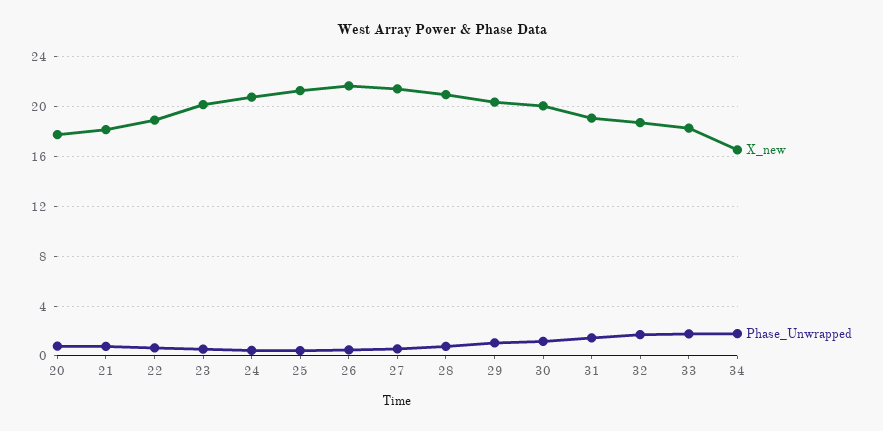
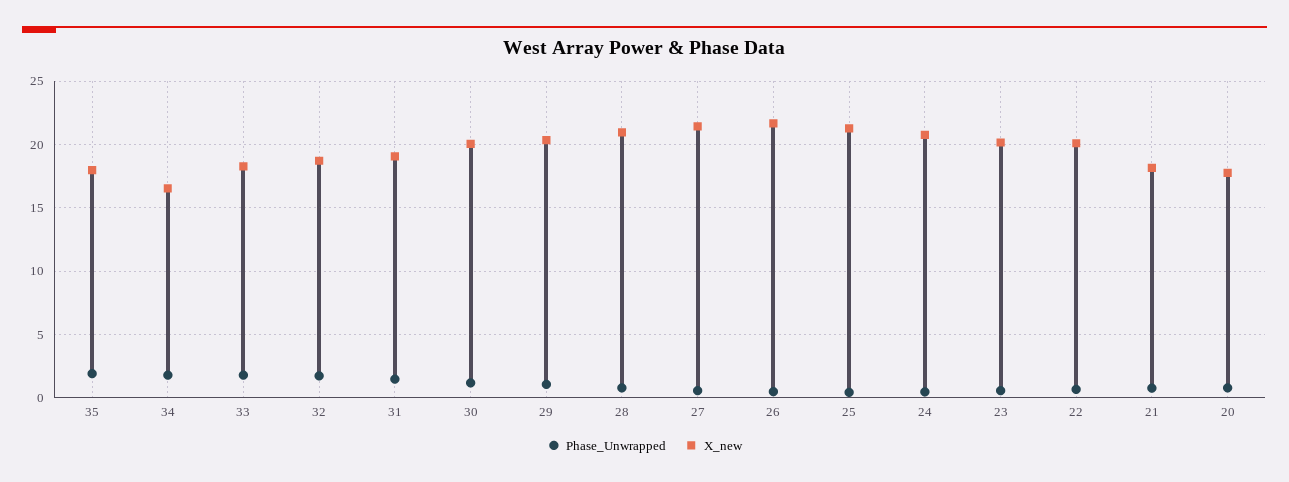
  {
    "X_new": {
      "20": 18,
      "21": 18,
-     "22": 19,
+     "22": 20,
      "23": 20,
      "24": 21,
      "25": 21.5,
      "26": 21.5,
      "27": 21.5,
      "28": 21,
      "29": 20.5,
      "30": 20,
      "31": 19,
      "32": 18.5,
      "33": 18.5,
-     "34": 16.5
+     "34": 16.5,
+     "35": 18
    },
    "Phase_Unwrapped": {
      "20": 1,
      "21": 1,
      "22": 0.5,
      "23": 0.5,
      "24": 0.5,
      "25": 0.5,
      "26": 0.5,
      "27": 0.5,
      "28": 1,
      "29": 1,
      "30": 1,
      "31": 1.5,
      "32": 1.5,
      "33": 2,
-     "34": 2
+     "34": 2,
+     "35": 2
    }
  }

